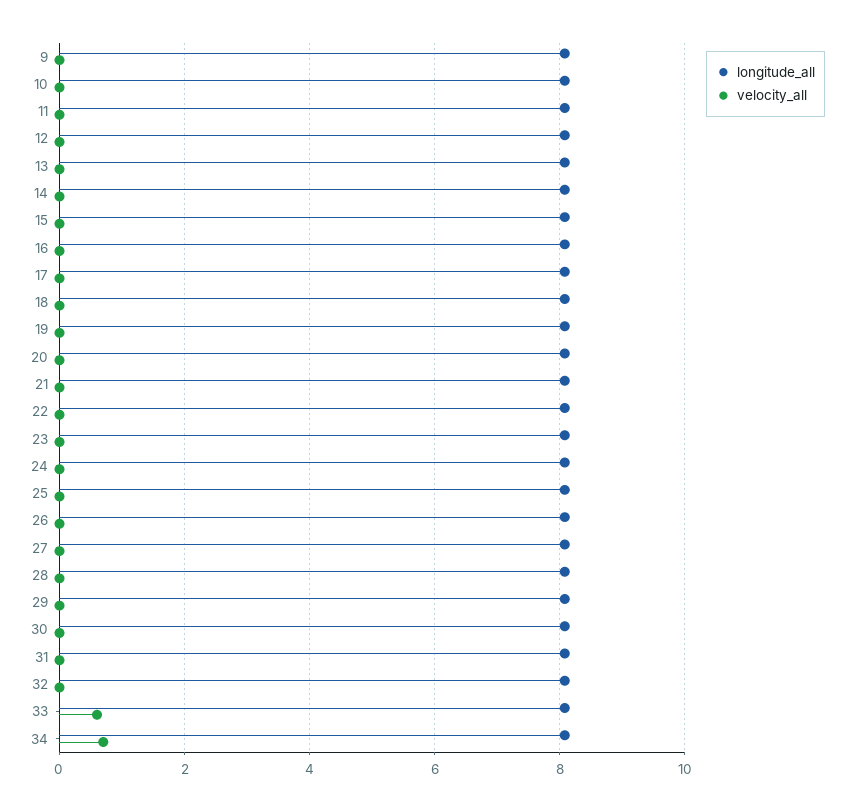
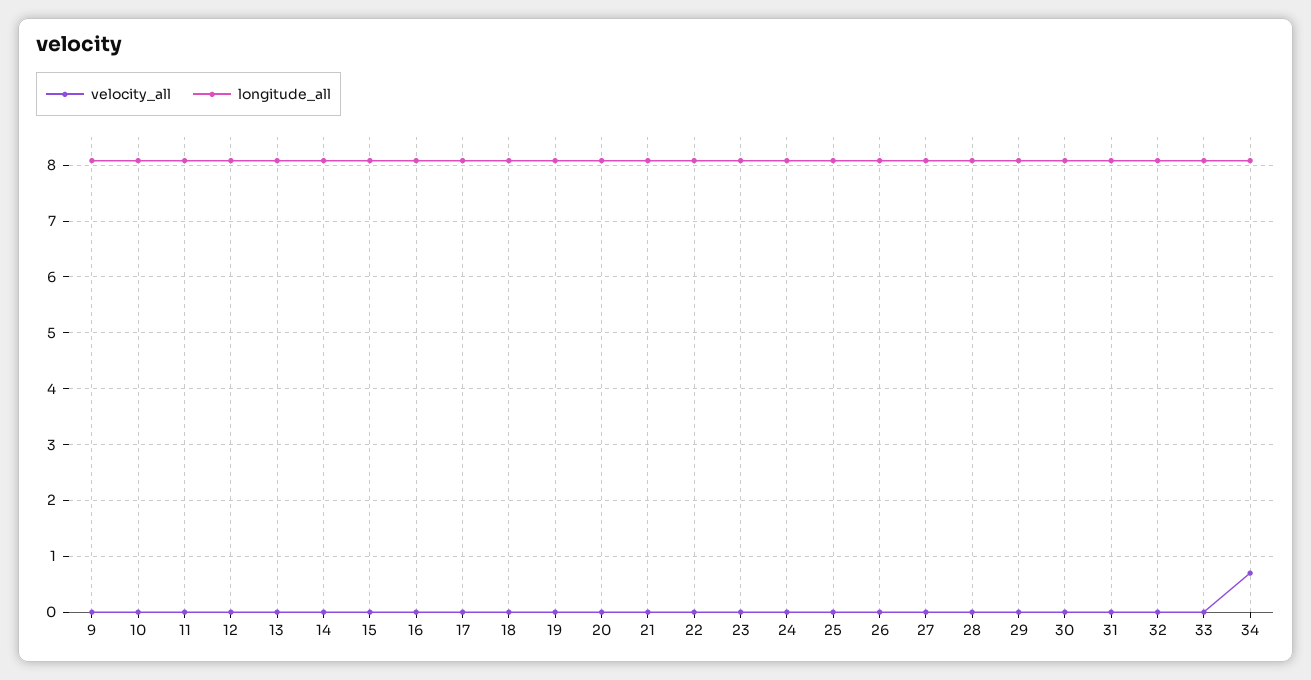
  {
    "longitude_all": {
      "9": 8,
      "10": 8,
      "11": 8,
      "12": 8,
      "13": 8,
      "14": 8,
      "15": 8,
      "16": 8,
      "17": 8,
      "18": 8,
      "19": 8,
      "20": 8,
      "21": 8,
      "22": 8,
      "23": 8,
      "24": 8,
      "25": 8,
      "26": 8,
      "27": 8,
      "28": 8,
      "29": 8,
      "30": 8,
      "31": 8,
      "32": 8,
      "33": 8,
      "34": 8
    },
    "velocity_all": {
      "9": 0,
      "10": 0,
      "11": 0,
      "12": 0,
      "13": 0,
      "14": 0,
      "15": 0,
      "16": 0,
      "17": 0,
      "18": 0,
      "19": 0,
      "20": 0,
      "21": 0,
      "22": 0,
      "23": 0,
      "24": 0,
      "25": 0,
      "26": 0,
      "27": 0,
      "28": 0,
      "29": 0,
      "30": 0,
      "31": 0,
      "32": 0,
-     "33": 0.6,
+     "33": 0,
      "34": 0.8
    }
  }

